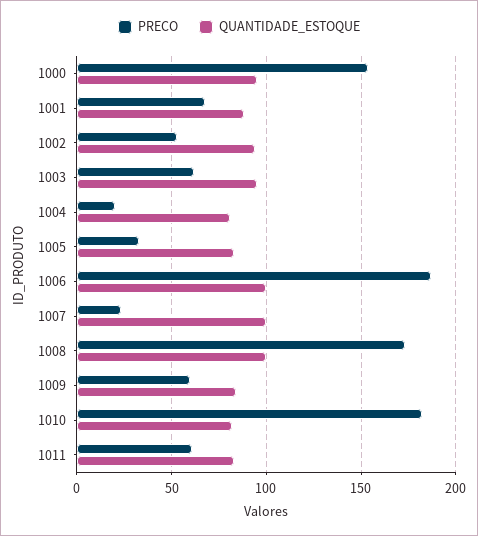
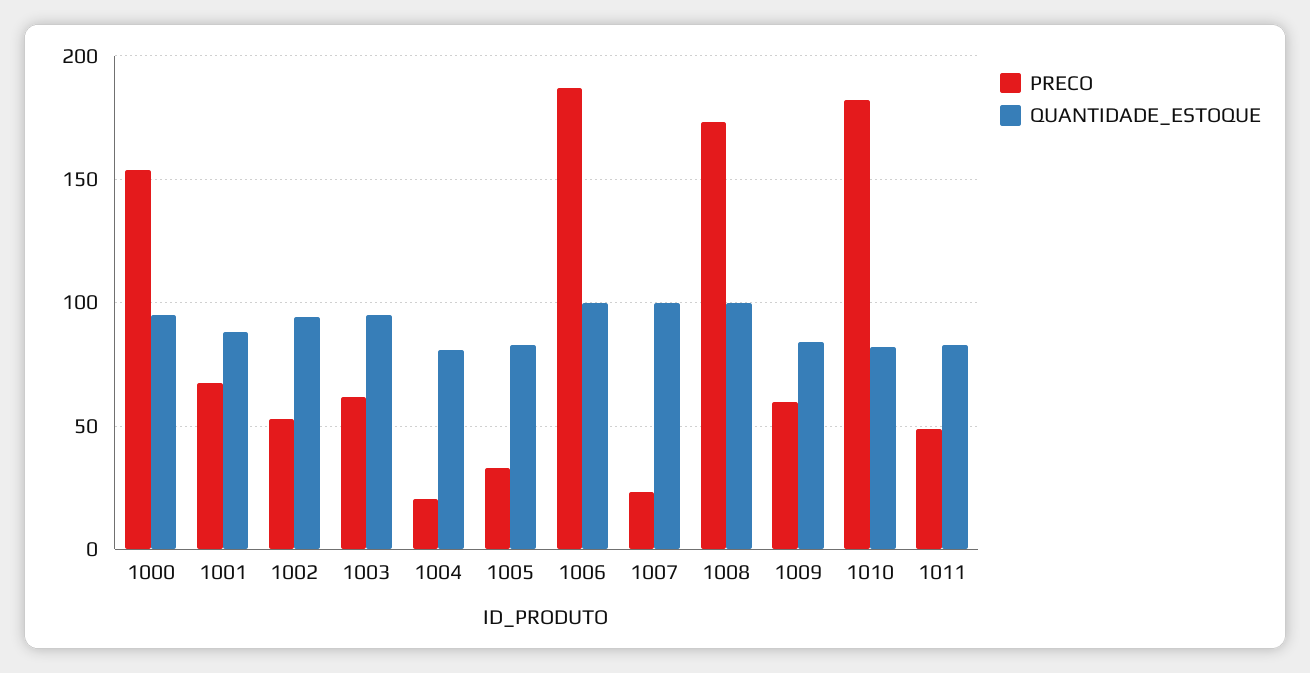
  {
    "PRECO": {
      "1000": 155,
      "1001": 70,
      "1002": 55,
      "1003": 60,
      "1004": 20,
      "1005": 35,
      "1006": 185,
      "1007": 25,
      "1008": 175,
      "1009": 60,
      "1010": 180,
-     "1011": 60
+     "1011": 50
    },
    "QUANTIDADE_ESTOQUE": {
      "1000": 95,
      "1001": 90,
      "1002": 95,
      "1003": 95,
      "1004": 80,
      "1005": 85,
      "1006": 100,
      "1007": 100,
      "1008": 100,
      "1009": 85,
      "1010": 80,
      "1011": 85
    }
  }

